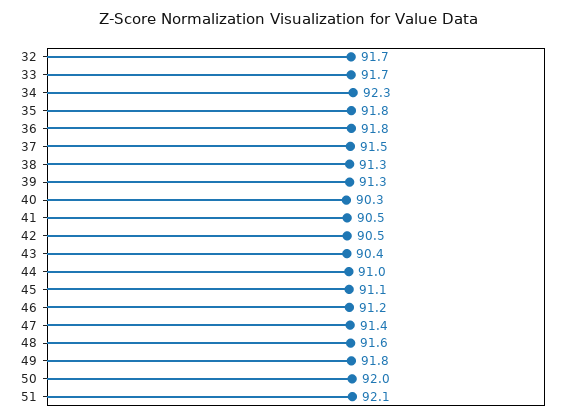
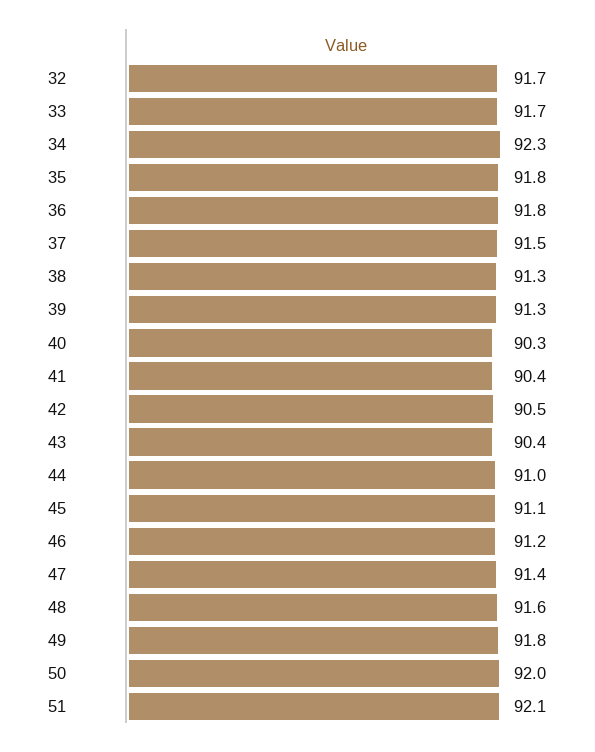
  {
    "32": 91.7,
    "33": 91.7,
    "34": 92.3,
    "35": 91.8,
    "36": 91.8,
    "37": 91.5,
    "38": 91.3,
    "39": 91.3,
    "40": 90.3,
-   "41": 90.5,
+   "41": 90.4,
    "42": 90.5,
    "43": 90.4,
    "44": 91,
    "45": 91.1,
    "46": 91.2,
    "47": 91.4,
    "48": 91.6,
    "49": 91.8,
    "50": 92,
    "51": 92.1
  }

